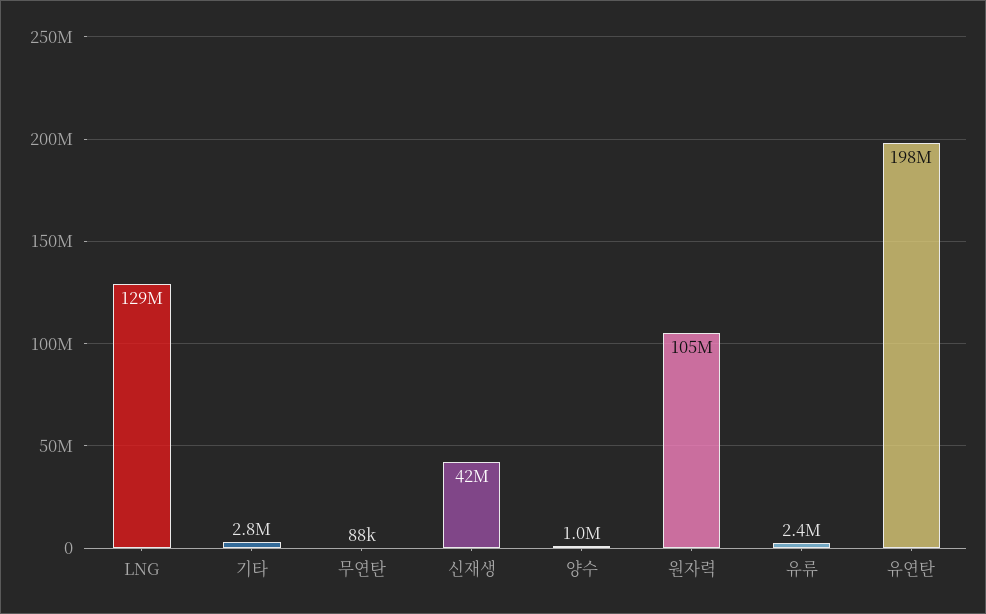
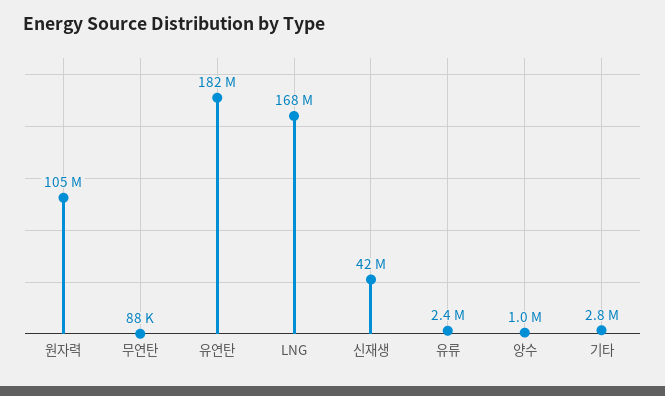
  {
-   "LNG": 129000000,
+   "LNG": 168000000,
    "기타": 2800000,
    "무연탄": 88000,
    "신재생": 42000000,
    "양수": 1000000,
    "원자력": 105000000,
    "유류": 2400000,
-   "유연탄": 198000000
+   "유연탄": 182000000
  }

